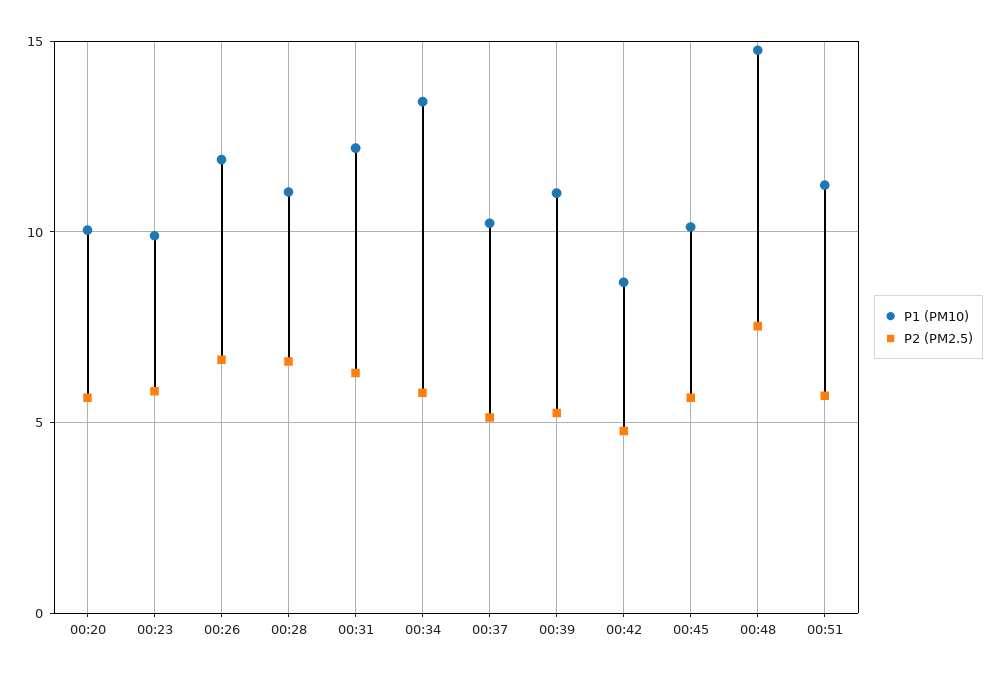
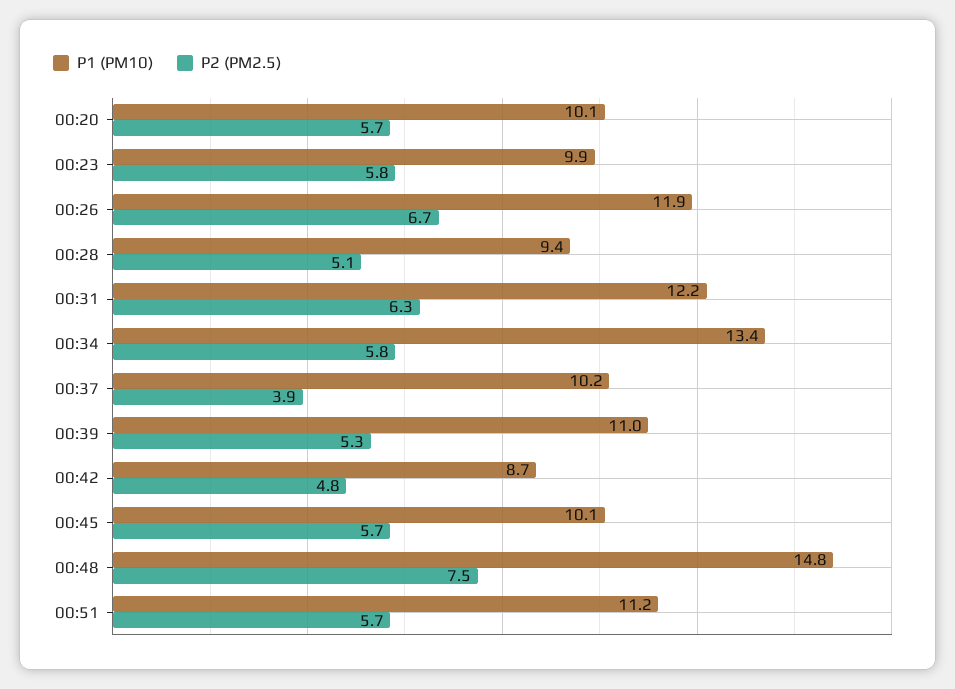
  {
    "P1 (PM10)": {
      "00:20": 10.1,
      "00:23": 9.9,
      "00:26": 11.9,
-     "00:28": 11,
+     "00:28": 9.4,
      "00:31": 12.2,
      "00:34": 13.4,
      "00:37": 10.2,
      "00:39": 11,
      "00:42": 8.7,
      "00:45": 10.1,
      "00:48": 14.8,
      "00:51": 11.2
    },
    "P2 (PM2.5)": {
      "00:20": 5.7,
      "00:23": 5.8,
      "00:26": 6.7,
-     "00:28": 6.5,
+     "00:28": 5.1,
      "00:31": 6.3,
      "00:34": 5.8,
-     "00:37": 5,
+     "00:37": 3.9,
      "00:39": 5.3,
      "00:42": 4.8,
      "00:45": 5.7,
      "00:48": 7.5,
      "00:51": 5.7
    }
  }

